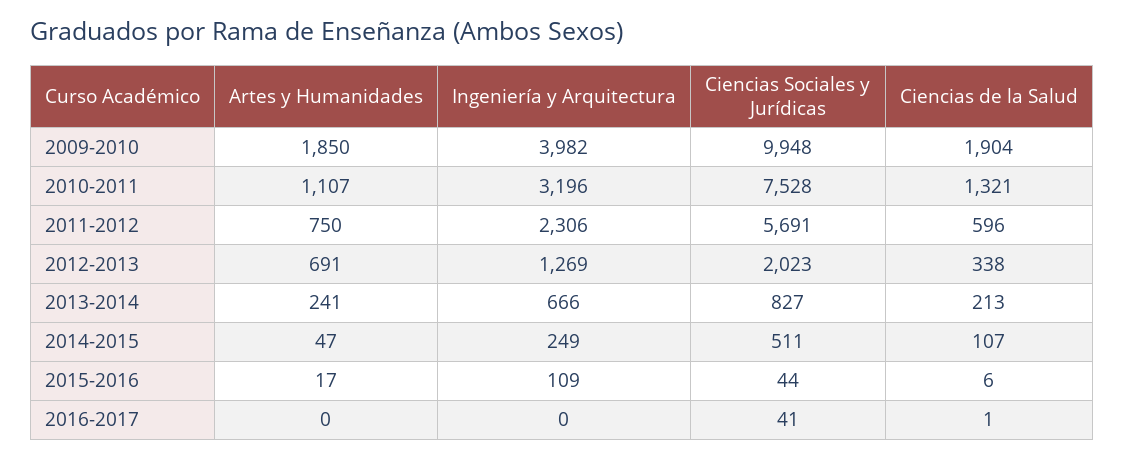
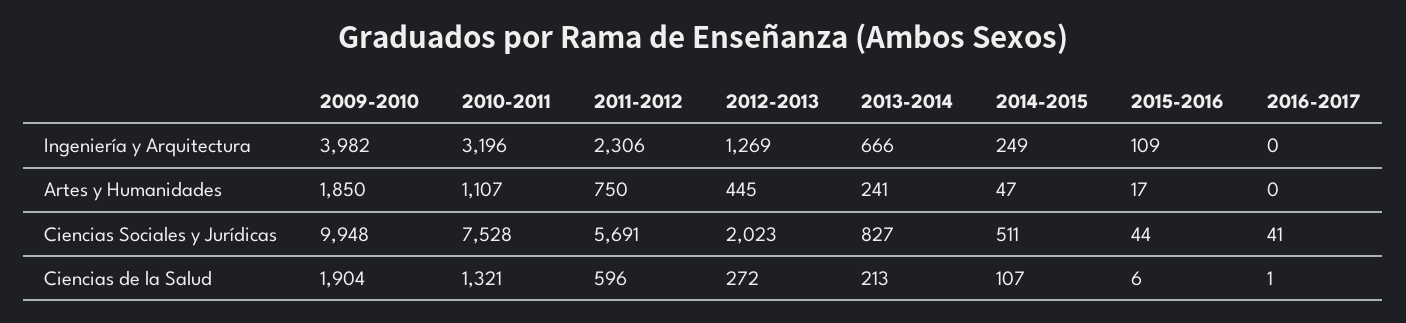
  {
    "Artes y Humanidades": {
      "2009-2010": 1850,
      "2010-2011": 1107,
      "2011-2012": 750,
-     "2012-2013": 691,
+     "2012-2013": 445,
      "2013-2014": 241,
      "2014-2015": 47,
      "2015-2016": 17,
      "2016-2017": 0
    },
    "Ingeniería y Arquitectura": {
      "2009-2010": 3982,
      "2010-2011": 3196,
      "2011-2012": 2306,
      "2012-2013": 1269,
      "2013-2014": 666,
      "2014-2015": 249,
      "2015-2016": 109,
      "2016-2017": 0
    },
    "Ciencias Sociales y Jurídicas": {
      "2009-2010": 9948,
      "2010-2011": 7528,
      "2011-2012": 5691,
      "2012-2013": 2023,
      "2013-2014": 827,
      "2014-2015": 511,
      "2015-2016": 44,
      "2016-2017": 41
    },
    "Ciencias de la Salud": {
      "2009-2010": 1904,
      "2010-2011": 1321,
      "2011-2012": 596,
-     "2012-2013": 338,
+     "2012-2013": 272,
      "2013-2014": 213,
      "2014-2015": 107,
      "2015-2016": 6,
      "2016-2017": 1
    }
  }

